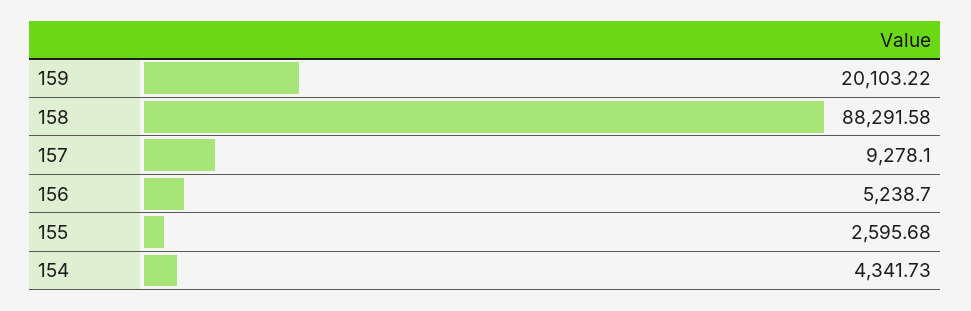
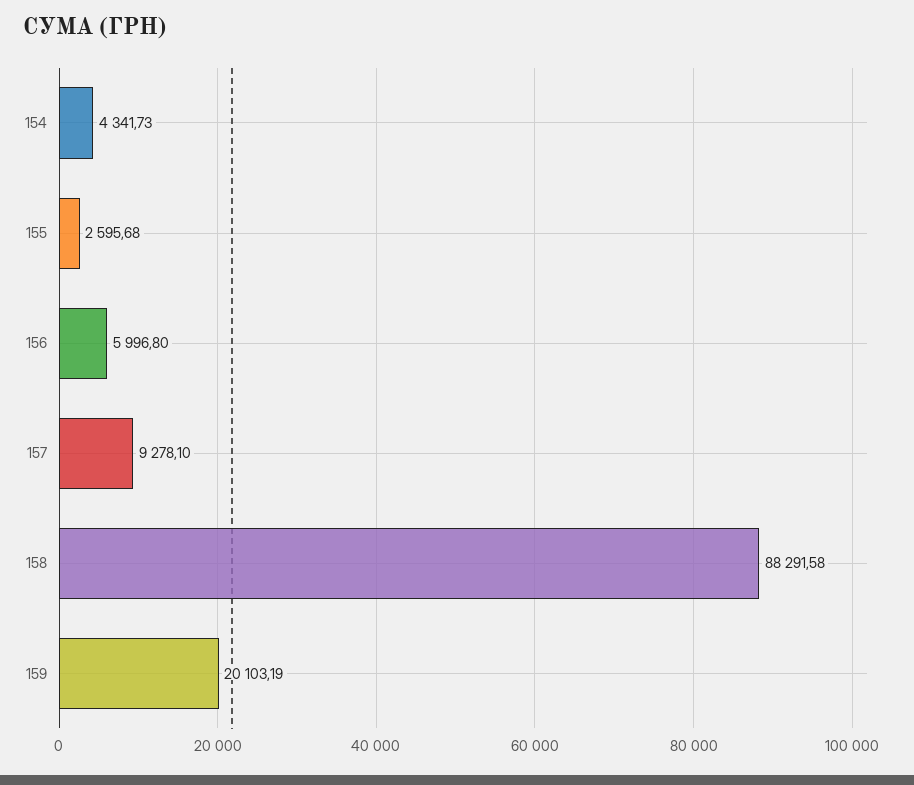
  {
-   "159": 20103.22,
+   "159": 20103.19,
    "158": 88291.58,
    "157": 9278.1,
-   "156": 5238.7,
+   "156": 5996.8,
    "155": 2595.68,
    "154": 4341.73
  }

